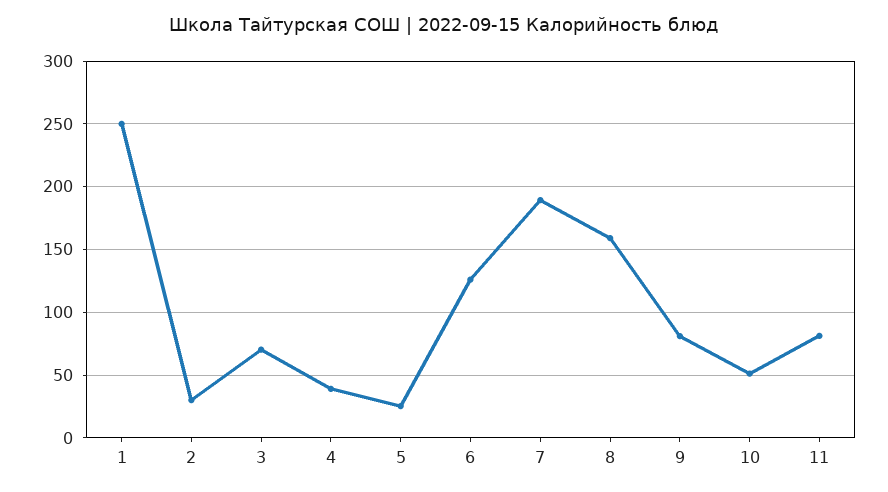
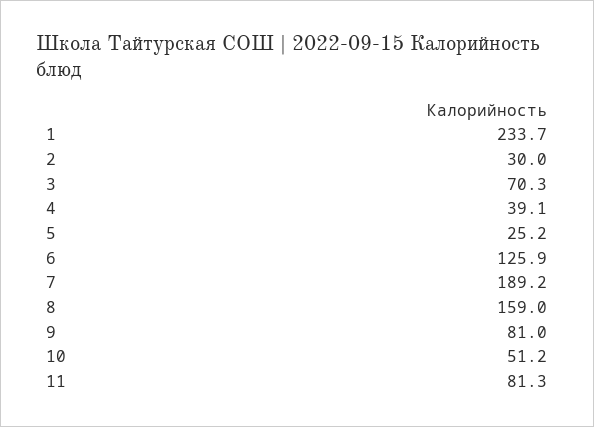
  {
-   "1": 250,
+   "1": 233.7,
    "2": 30,
    "3": 70.3,
    "4": 39.1,
    "5": 25.2,
    "6": 125.9,
    "7": 189.2,
    "8": 159,
    "9": 81,
    "10": 51.2,
    "11": 81.3
  }

